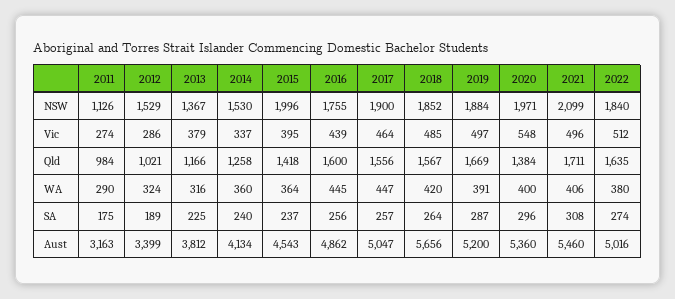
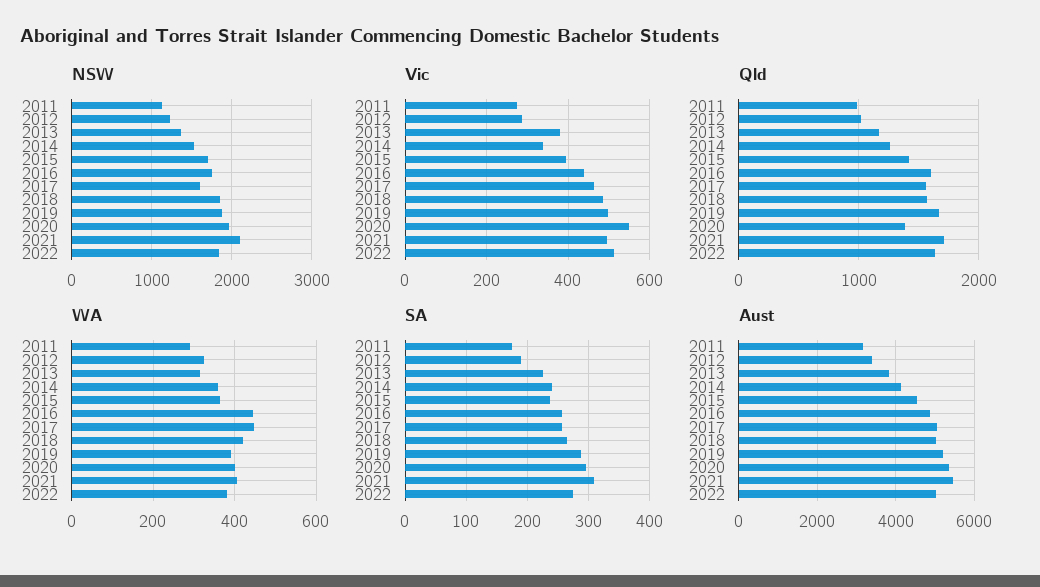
  {
    "NSW": {
      "2011": 1126,
-     "2012": 1529,
+     "2012": 1200,
      "2013": 1367,
      "2014": 1530,
-     "2015": 1996,
+     "2015": 1700,
      "2016": 1755,
-     "2017": 1900,
+     "2017": 1600,
      "2018": 1852,
      "2019": 1884,
      "2020": 1971,
      "2021": 2099,
      "2022": 1840
    },
    "Vic": {
      "2011": 274,
      "2012": 286,
      "2013": 379,
      "2014": 337,
      "2015": 395,
      "2016": 439,
      "2017": 464,
      "2018": 485,
      "2019": 497,
      "2020": 548,
      "2021": 496,
      "2022": 512
    },
    "Qld": {
      "2011": 984,
      "2012": 1021,
      "2013": 1166,
      "2014": 1258,
      "2015": 1418,
      "2016": 1600,
      "2017": 1556,
      "2018": 1567,
      "2019": 1669,
      "2020": 1384,
      "2021": 1711,
      "2022": 1635
    },
    "WA": {
      "2011": 290,
      "2012": 324,
      "2013": 316,
      "2014": 360,
      "2015": 364,
      "2016": 445,
      "2017": 447,
      "2018": 420,
      "2019": 391,
      "2020": 400,
      "2021": 406,
      "2022": 380
    },
    "SA": {
      "2011": 175,
      "2012": 189,
      "2013": 225,
      "2014": 240,
      "2015": 237,
      "2016": 256,
      "2017": 257,
      "2018": 264,
      "2019": 287,
      "2020": 296,
      "2021": 308,
      "2022": 274
    },
    "Aust": {
      "2011": 3163,
      "2012": 3399,
      "2013": 3812,
      "2014": 4134,
      "2015": 4543,
      "2016": 4862,
      "2017": 5047,
-     "2018": 5656,
+     "2018": 5000,
      "2019": 5200,
      "2020": 5360,
      "2021": 5460,
      "2022": 5016
    }
  }

